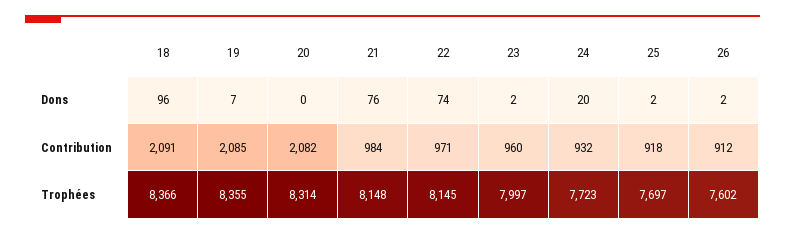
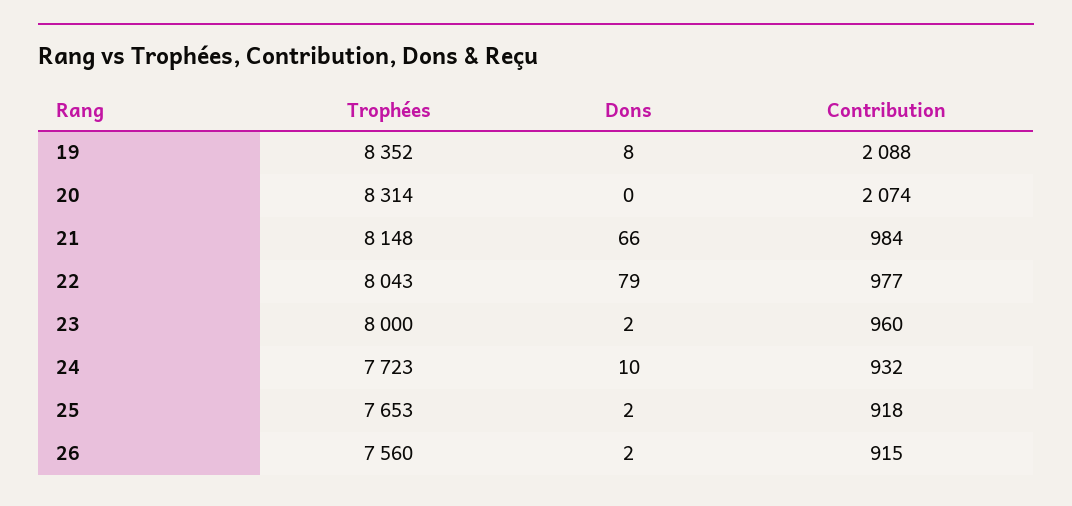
  {
-   "18": {
-     "Dons": 96,
-     "Contribution": 2091,
-     "Trophées": 8366
-   },
    "19": {
-     "Dons": 7,
+     "Dons": 8,
-     "Contribution": 2085,
+     "Contribution": 2088,
-     "Trophées": 8355
+     "Trophées": 8352
    },
    "20": {
      "Dons": 0,
-     "Contribution": 2082,
+     "Contribution": 2074,
      "Trophées": 8314
    },
    "21": {
-     "Dons": 76,
+     "Dons": 66,
      "Contribution": 984,
      "Trophées": 8148
    },
    "22": {
-     "Dons": 74,
+     "Dons": 79,
-     "Contribution": 971,
+     "Contribution": 977,
-     "Trophées": 8145
+     "Trophées": 8043
    },
    "23": {
      "Dons": 2,
      "Contribution": 960,
-     "Trophées": 7997
+     "Trophées": 8000
    },
    "24": {
-     "Dons": 20,
+     "Dons": 10,
      "Contribution": 932,
      "Trophées": 7723
    },
    "25": {
      "Dons": 2,
      "Contribution": 918,
-     "Trophées": 7697
+     "Trophées": 7653
    },
    "26": {
      "Dons": 2,
-     "Contribution": 912,
+     "Contribution": 915,
-     "Trophées": 7602
+     "Trophées": 7560
    }
  }

